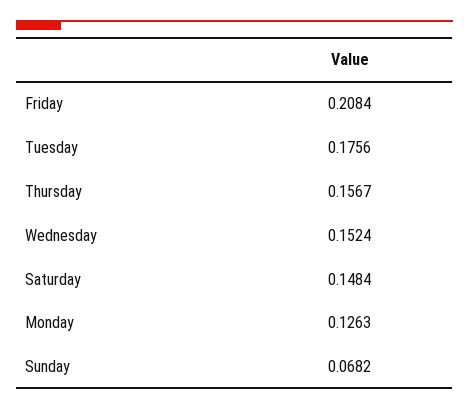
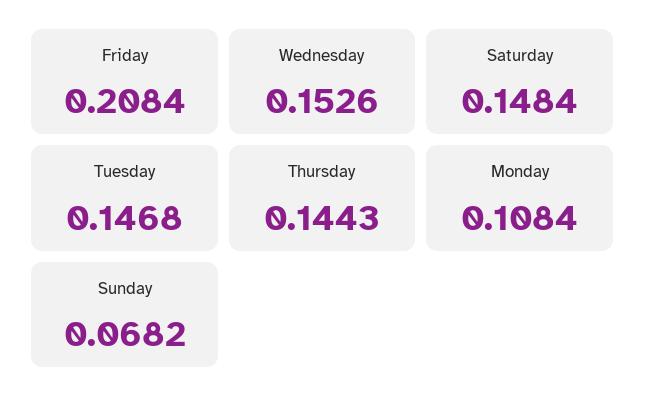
  {
    "Friday": 0.2084,
-   "Tuesday": 0.1756,
+   "Tuesday": 0.1468,
-   "Thursday": 0.1567,
+   "Thursday": 0.1443,
-   "Wednesday": 0.1524,
+   "Wednesday": 0.1526,
    "Saturday": 0.1484,
-   "Monday": 0.1263,
+   "Monday": 0.1084,
    "Sunday": 0.0682
  }

